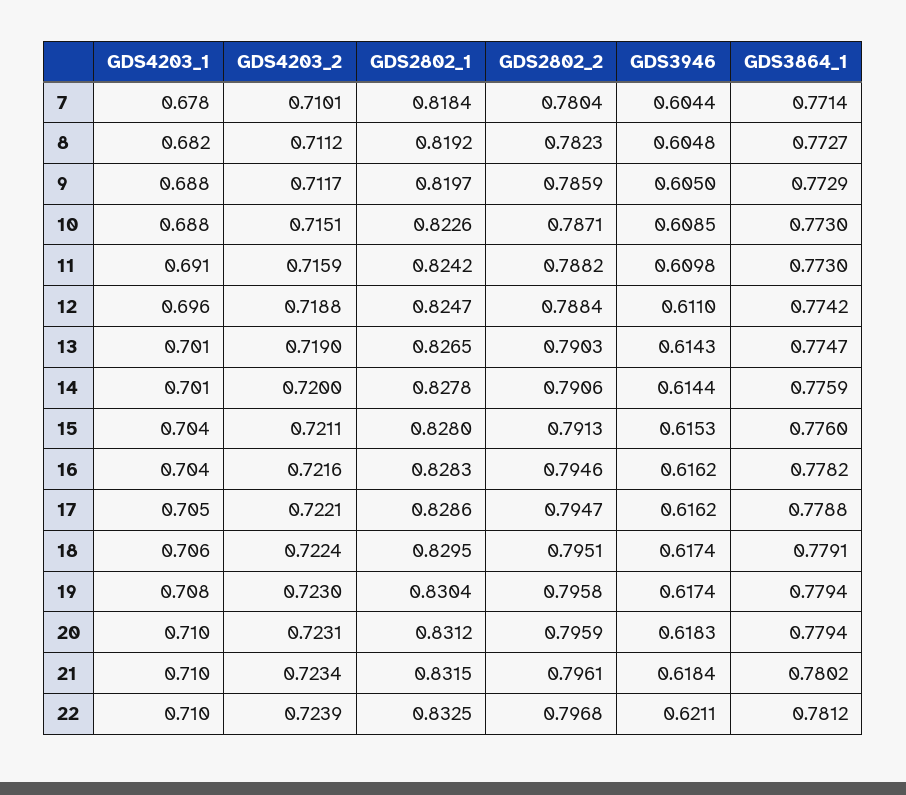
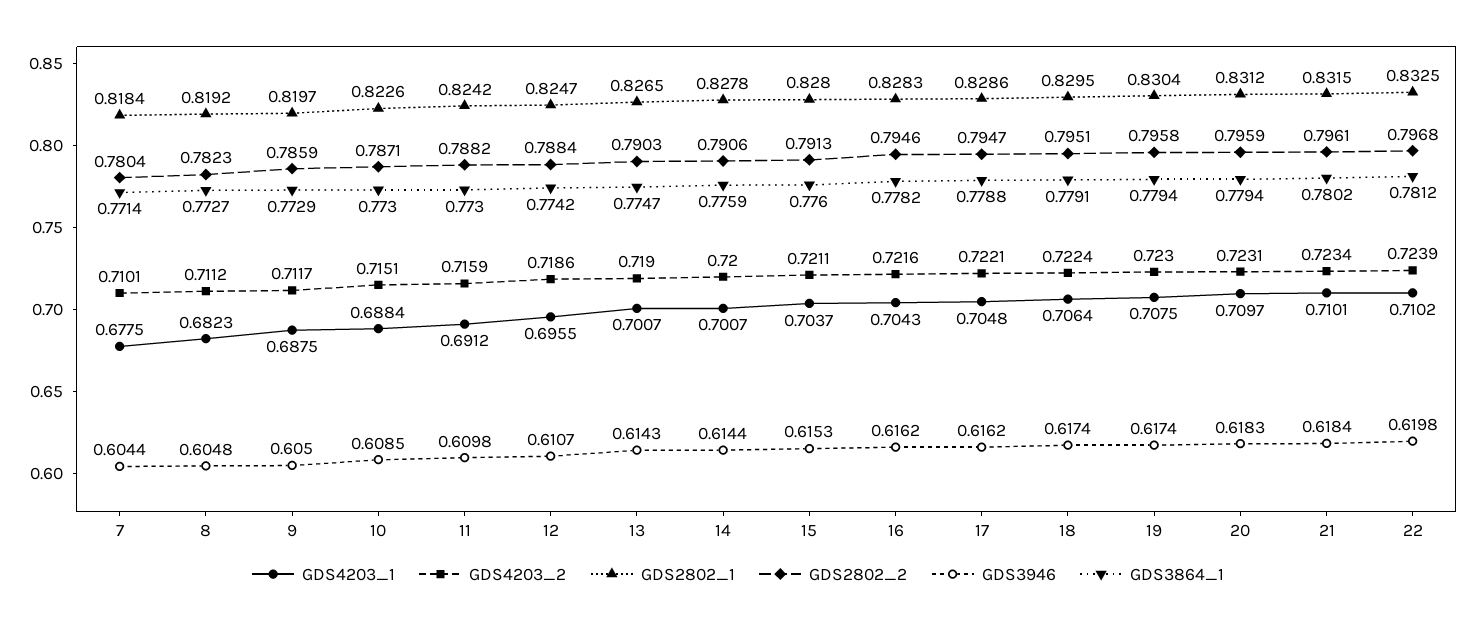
  {
    "GDS4203_1": {
      "7": 0.6775,
      "8": 0.6823,
      "9": 0.6875,
      "10": 0.6884,
      "11": 0.6912,
      "12": 0.6955,
      "13": 0.7007,
      "14": 0.7007,
      "15": 0.7037,
      "16": 0.7043,
      "17": 0.7048,
      "18": 0.7064,
      "19": 0.7075,
      "20": 0.7097,
      "21": 0.7101,
      "22": 0.7102
    },
    "GDS4203_2": {
      "7": 0.7101,
      "8": 0.7112,
      "9": 0.7117,
      "10": 0.7151,
      "11": 0.7159,
-     "12": 0.7188,
+     "12": 0.7186,
      "13": 0.719,
      "14": 0.72,
      "15": 0.7211,
      "16": 0.7216,
      "17": 0.7221,
      "18": 0.7224,
      "19": 0.723,
      "20": 0.7231,
      "21": 0.7234,
      "22": 0.7239
    },
    "GDS2802_1": {
      "7": 0.8184,
      "8": 0.8192,
      "9": 0.8197,
      "10": 0.8226,
      "11": 0.8242,
      "12": 0.8247,
      "13": 0.8265,
      "14": 0.8278,
      "15": 0.828,
      "16": 0.8283,
      "17": 0.8286,
      "18": 0.8295,
      "19": 0.8304,
      "20": 0.8312,
      "21": 0.8315,
      "22": 0.8325
    },
    "GDS2802_2": {
      "7": 0.7804,
      "8": 0.7823,
      "9": 0.7859,
      "10": 0.7871,
      "11": 0.7882,
      "12": 0.7884,
      "13": 0.7903,
      "14": 0.7906,
      "15": 0.7913,
      "16": 0.7946,
      "17": 0.7947,
      "18": 0.7951,
      "19": 0.7958,
      "20": 0.7959,
      "21": 0.7961,
      "22": 0.7968
    },
    "GDS3946": {
      "7": 0.6044,
      "8": 0.6048,
      "9": 0.605,
      "10": 0.6085,
      "11": 0.6098,
-     "12": 0.611,
+     "12": 0.6107,
      "13": 0.6143,
      "14": 0.6144,
      "15": 0.6153,
      "16": 0.6162,
      "17": 0.6162,
      "18": 0.6174,
      "19": 0.6174,
      "20": 0.6183,
      "21": 0.6184,
-     "22": 0.6211
+     "22": 0.6198
    },
    "GDS3864_1": {
      "7": 0.7714,
      "8": 0.7727,
      "9": 0.7729,
      "10": 0.773,
      "11": 0.773,
      "12": 0.7742,
      "13": 0.7747,
      "14": 0.7759,
      "15": 0.776,
      "16": 0.7782,
      "17": 0.7788,
      "18": 0.7791,
      "19": 0.7794,
      "20": 0.7794,
      "21": 0.7802,
      "22": 0.7812
    }
  }

